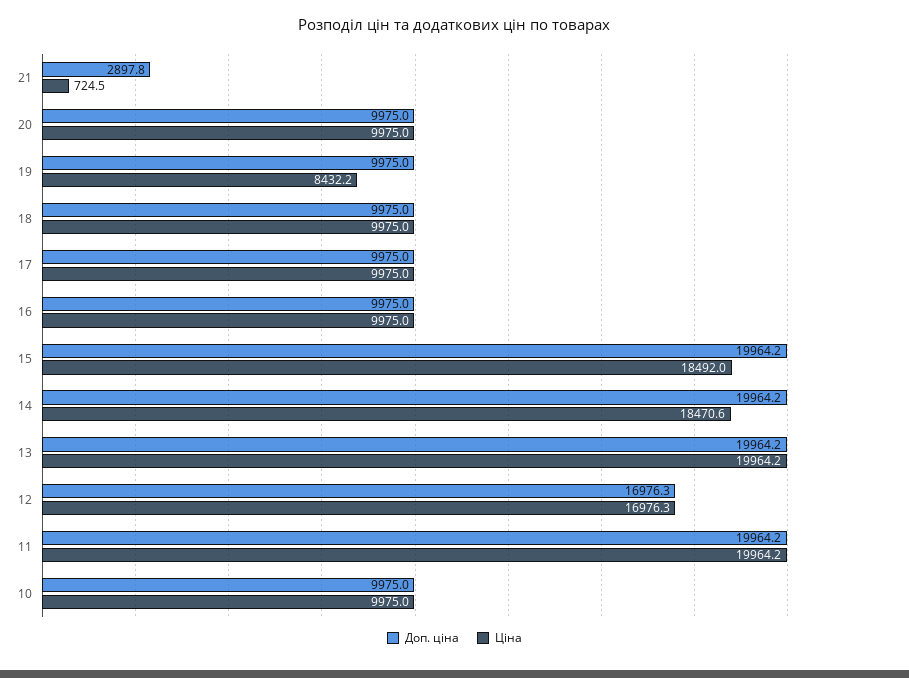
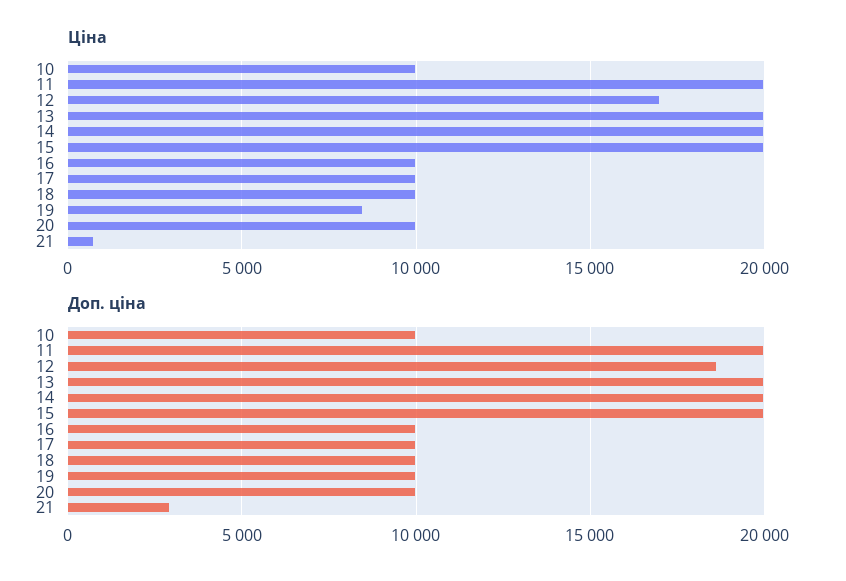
  {
    "Доп. ціна": {
      "21": 2897.8,
      "20": 9975,
      "19": 9975,
      "18": 9975,
      "17": 9975,
      "16": 9975,
      "15": 19964.2,
      "14": 19964.2,
      "13": 19964.2,
-     "12": 16976.3,
+     "12": 18500,
      "11": 19964.2,
      "10": 9975
    },
    "Ціна": {
      "21": 724.5,
      "20": 9975,
      "19": 8432.2,
      "18": 9975,
      "17": 9975,
      "16": 9975,
-     "15": 18492,
+     "15": 20000,
-     "14": 18470.6,
+     "14": 20000,
      "13": 19964.2,
      "12": 16976.3,
      "11": 19964.2,
      "10": 9975
    }
  }

